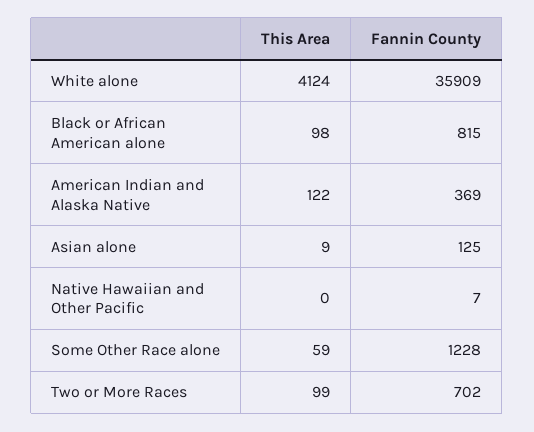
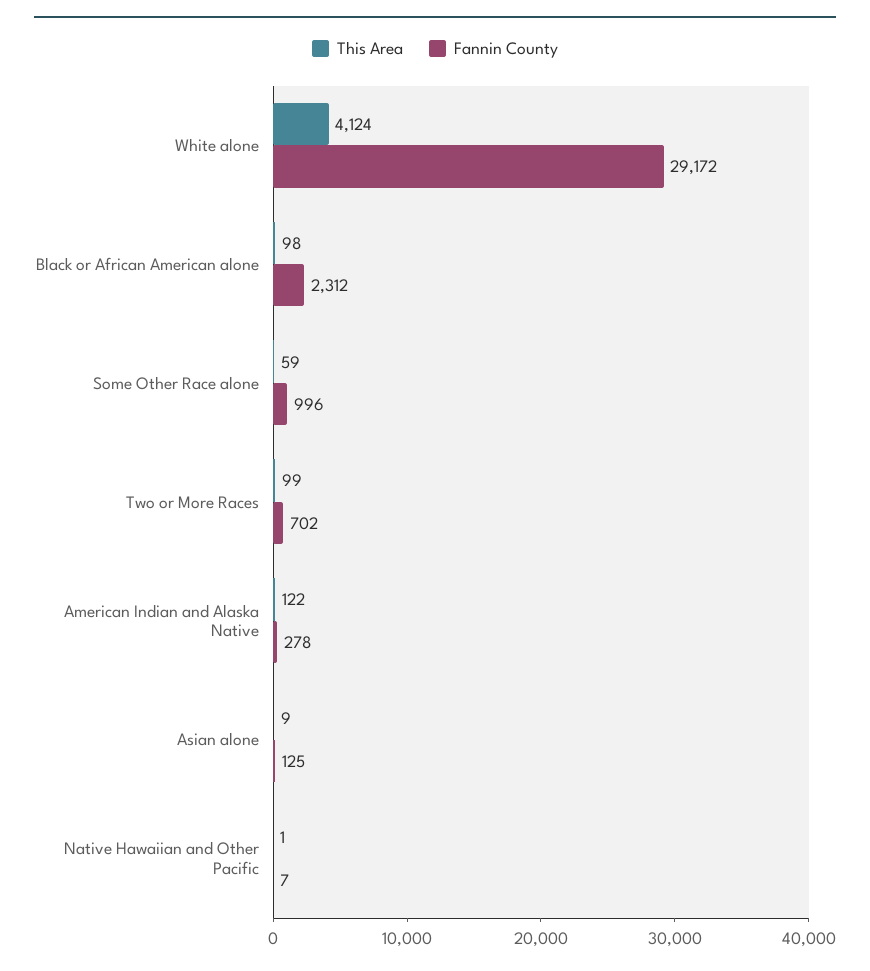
  {
    "This Area": {
      "White alone": 4124,
      "Black or African American alone": 98,
      "American Indian and Alaska Native": 122,
      "Asian alone": 9,
-     "Native Hawaiian and Other Pacific": 0,
+     "Native Hawaiian and Other Pacific": 1,
      "Some Other Race alone": 59,
      "Two or More Races": 99
    },
    "Fannin County": {
-     "White alone": 35909,
+     "White alone": 29172,
-     "Black or African American alone": 815,
+     "Black or African American alone": 2312,
-     "American Indian and Alaska Native": 369,
+     "American Indian and Alaska Native": 278,
      "Asian alone": 125,
      "Native Hawaiian and Other Pacific": 7,
-     "Some Other Race alone": 1228,
+     "Some Other Race alone": 996,
      "Two or More Races": 702
    }
  }

